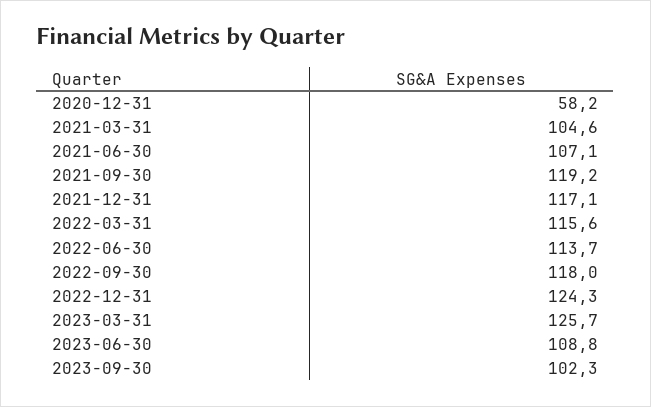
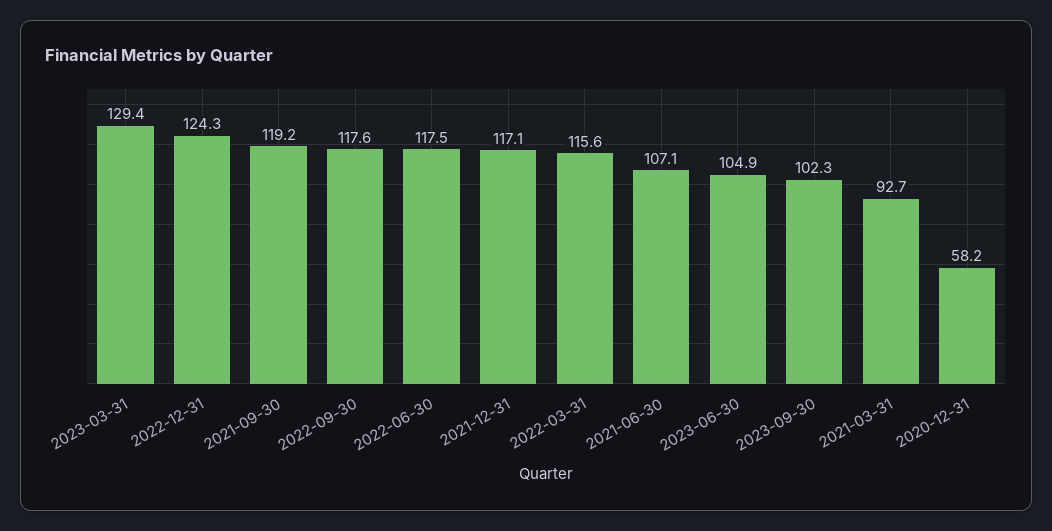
  {
    "2020-12-31": 58.2,
-   "2021-03-31": 104.6,
+   "2021-03-31": 92.7,
    "2021-06-30": 107.1,
    "2021-09-30": 119.2,
    "2021-12-31": 117.1,
    "2022-03-31": 115.6,
-   "2022-06-30": 113.7,
+   "2022-06-30": 117.5,
-   "2022-09-30": 118,
+   "2022-09-30": 117.6,
    "2022-12-31": 124.3,
-   "2023-03-31": 125.7,
+   "2023-03-31": 129.4,
-   "2023-06-30": 108.8,
+   "2023-06-30": 104.9,
    "2023-09-30": 102.3
  }

